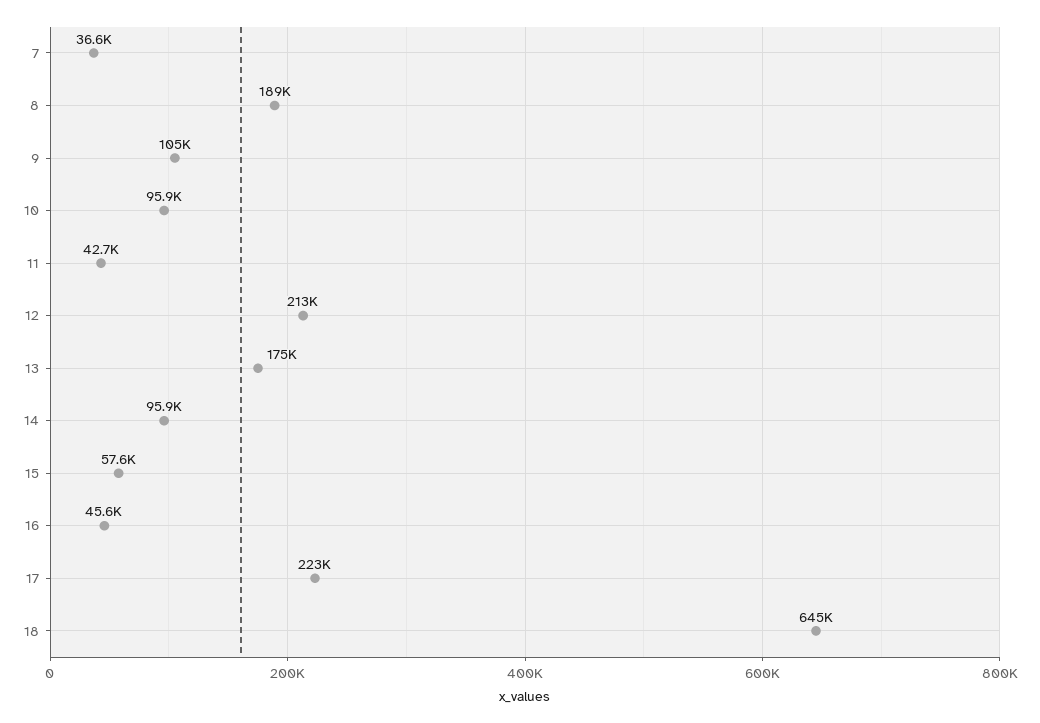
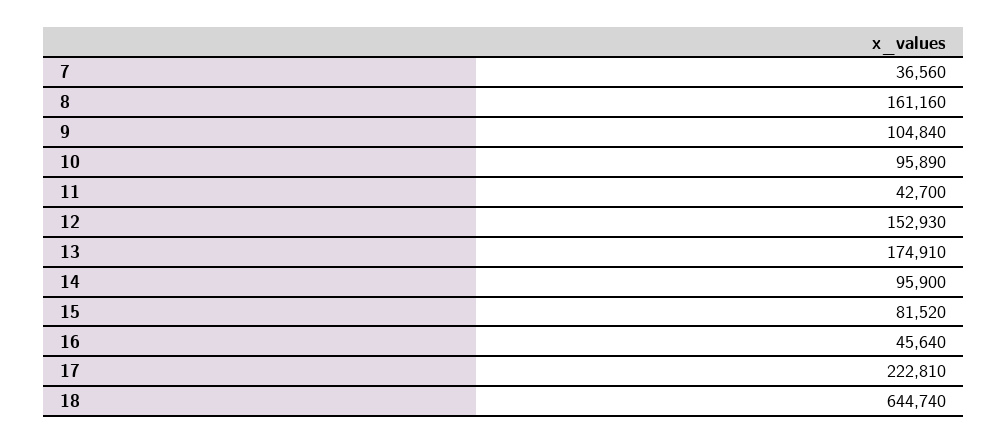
  {
    "7": 36560,
-   "8": 189000,
+   "8": 161160,
    "9": 104840,
    "10": 95890,
    "11": 42700,
-   "12": 213000,
+   "12": 152930,
    "13": 174910,
    "14": 95900,
-   "15": 57600,
+   "15": 81520,
    "16": 45640,
    "17": 222810,
    "18": 644740
  }

